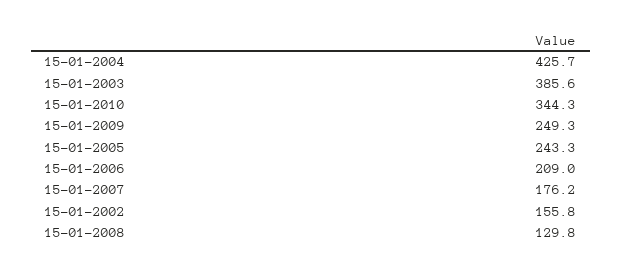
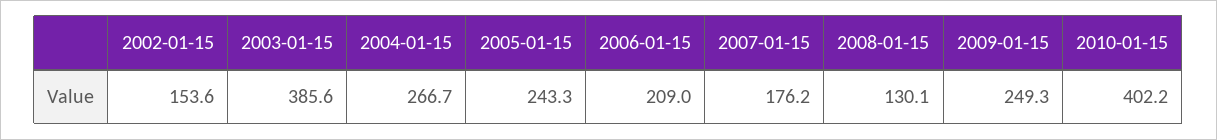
  {
-   "15-01-2004": 425.7,
+   "15-01-2004": 266.7,
    "15-01-2003": 385.6,
-   "15-01-2010": 344.3,
+   "15-01-2010": 402.2,
    "15-01-2009": 249.3,
    "15-01-2005": 243.3,
    "15-01-2006": 209,
    "15-01-2007": 176.2,
-   "15-01-2002": 155.8,
+   "15-01-2002": 153.6,
-   "15-01-2008": 129.8
+   "15-01-2008": 130.1
  }

